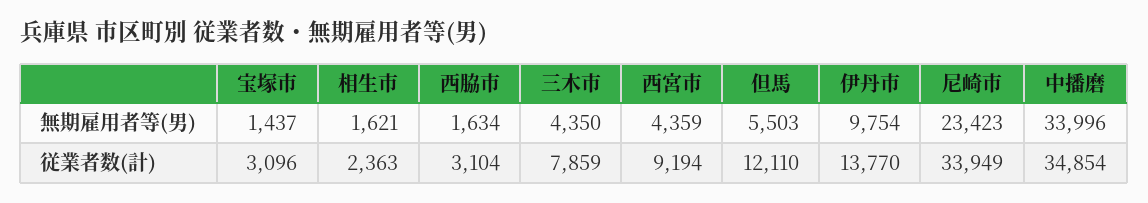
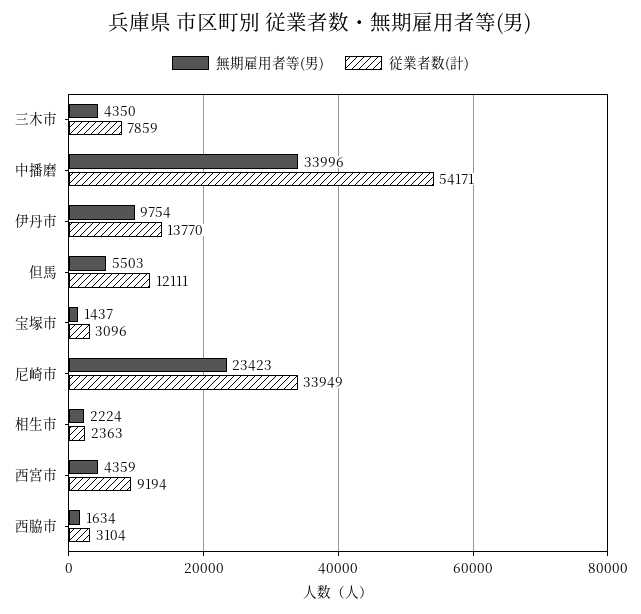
  {
    "無期雇用者等(男)": {
      "宝塚市": 1437,
-     "相生市": 1621,
+     "相生市": 2224,
      "西脇市": 1634,
      "三木市": 4350,
      "西宮市": 4359,
      "但馬": 5503,
      "伊丹市": 9754,
      "尼崎市": 23423,
      "中播磨": 33996
    },
    "従業者数(計)": {
      "宝塚市": 3096,
      "相生市": 2363,
      "西脇市": 3104,
      "三木市": 7859,
      "西宮市": 9194,
-     "但馬": 12110,
+     "但馬": 12111,
      "伊丹市": 13770,
      "尼崎市": 33949,
-     "中播磨": 34854
+     "中播磨": 54171
    }
  }

